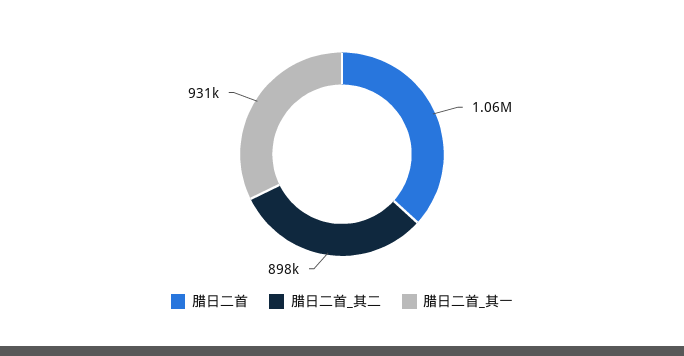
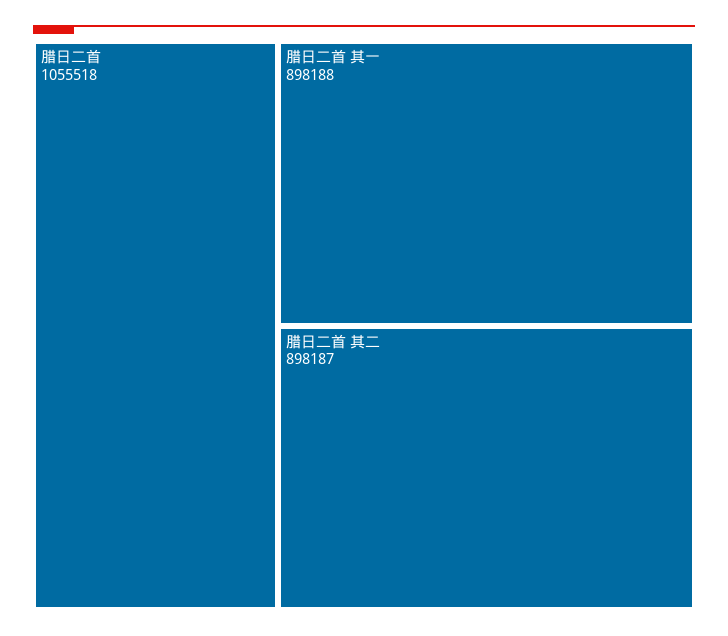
  {
    "腊日二首": 1055518,
    "腊日二首_其二": 898187,
-   "腊日二首_其一": 931000
+   "腊日二首_其一": 898188
  }

